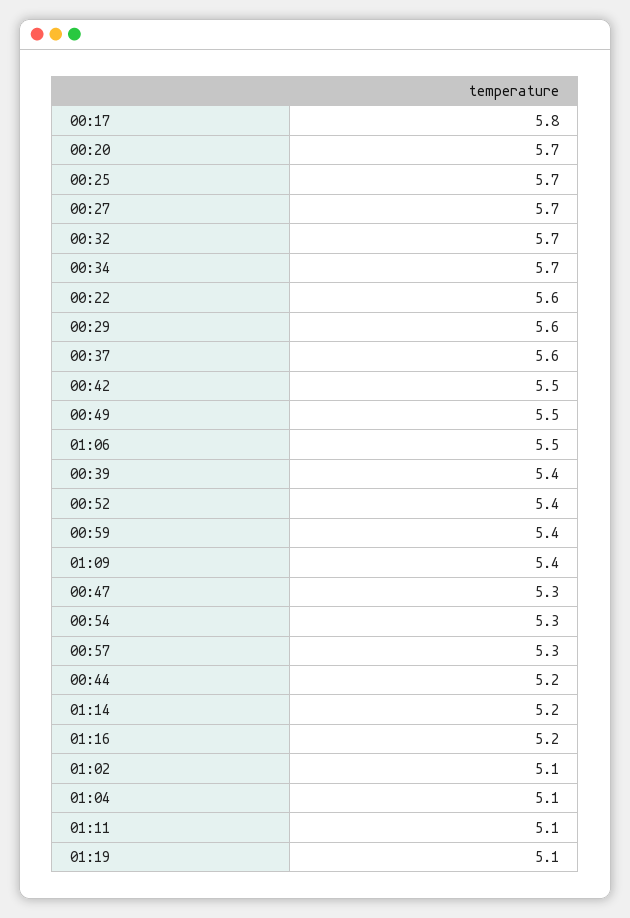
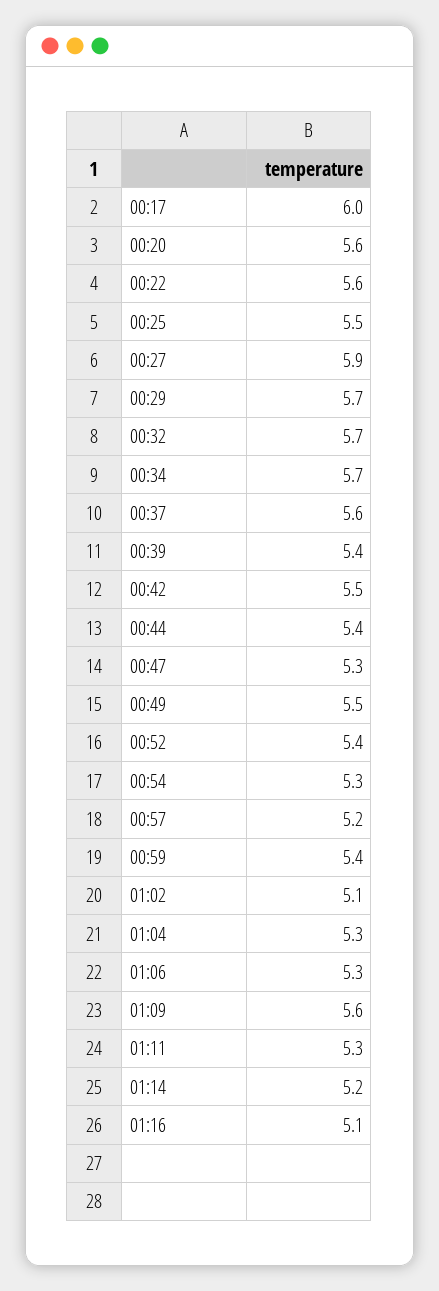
  {
-   "00:17": 5.8,
+   "00:17": 6,
-   "00:20": 5.7,
+   "00:20": 5.6,
-   "00:25": 5.7,
+   "00:25": 5.5,
-   "00:27": 5.7,
+   "00:27": 5.9,
    "00:32": 5.7,
    "00:34": 5.7,
    "00:22": 5.6,
-   "00:29": 5.6,
+   "00:29": 5.7,
    "00:37": 5.6,
    "00:42": 5.5,
    "00:49": 5.5,
-   "01:06": 5.5,
+   "01:06": 5.3,
    "00:39": 5.4,
    "00:52": 5.4,
    "00:59": 5.4,
-   "01:09": 5.4,
+   "01:09": 5.6,
    "00:47": 5.3,
    "00:54": 5.3,
-   "00:57": 5.3,
+   "00:57": 5.2,
-   "00:44": 5.2,
+   "00:44": 5.4,
    "01:14": 5.2,
-   "01:16": 5.2,
+   "01:16": 5.1,
    "01:02": 5.1,
-   "01:04": 5.1,
+   "01:04": 5.3,
-   "01:11": 5.1,
+   "01:11": 5.3
-   "01:19": 5.1
  }

